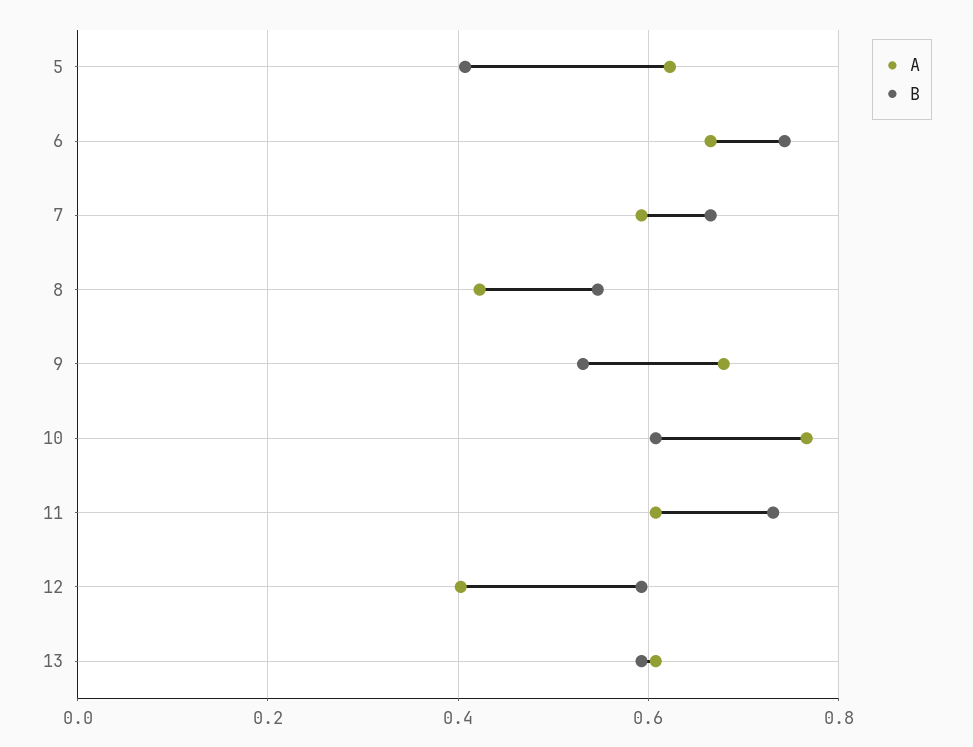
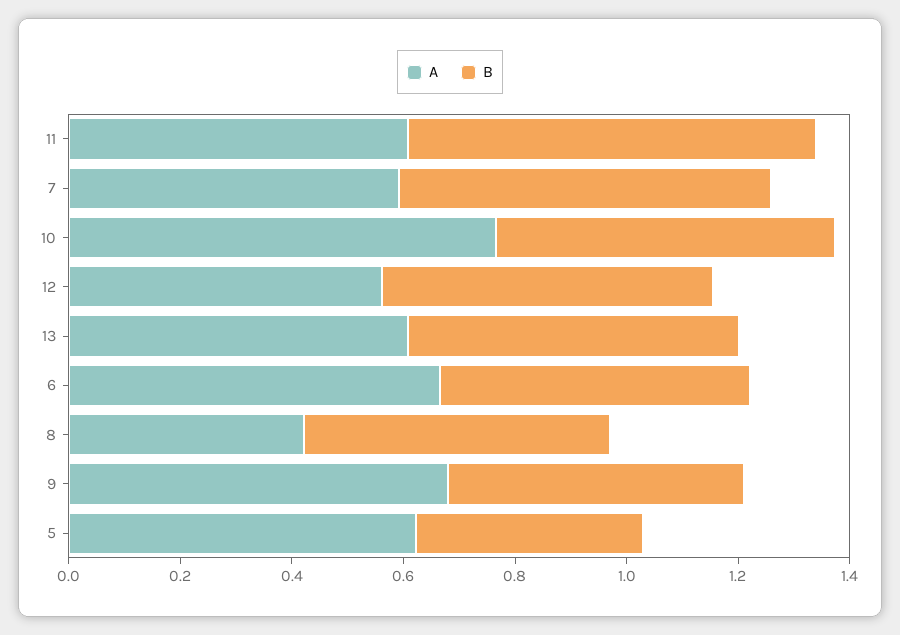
  {
    "A": {
      "5": 0.62,
      "6": 0.66,
      "7": 0.6,
      "8": 0.42,
      "9": 0.68,
      "10": 0.76,
      "11": 0.6,
-     "12": 0.4,
+     "12": 0.55,
      "13": 0.6
    },
    "B": {
      "5": 0.4,
-     "6": 0.74,
+     "6": 0.55,
      "7": 0.66,
      "8": 0.54,
      "9": 0.54,
      "10": 0.6,
      "11": 0.74,
      "12": 0.6,
      "13": 0.6
    }
  }

